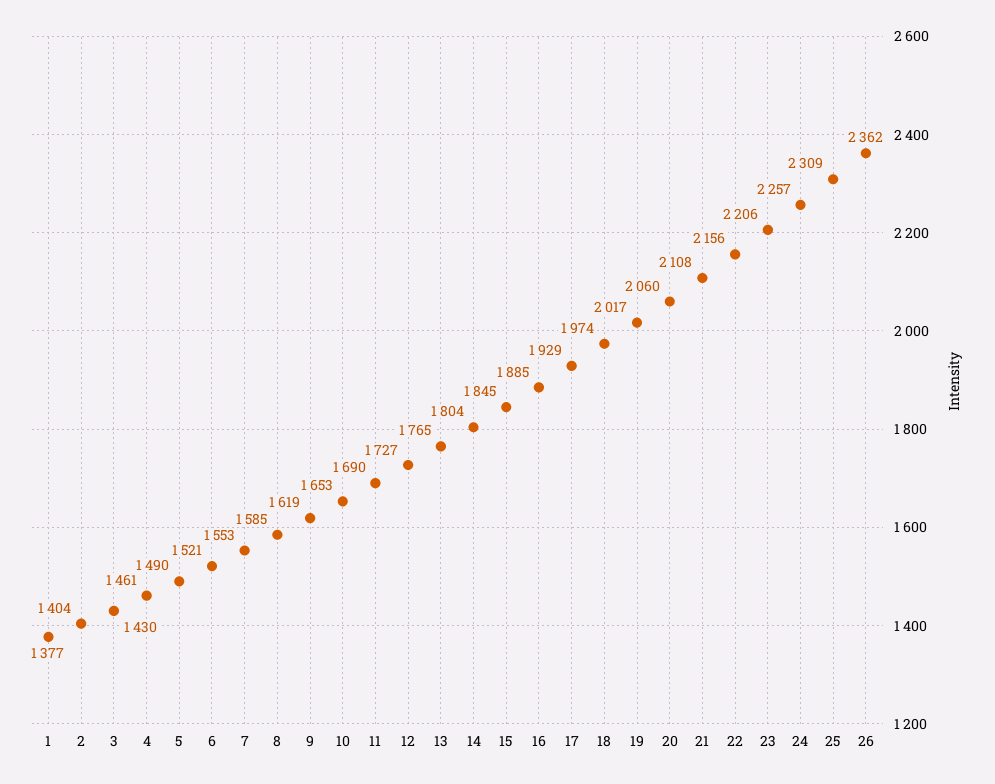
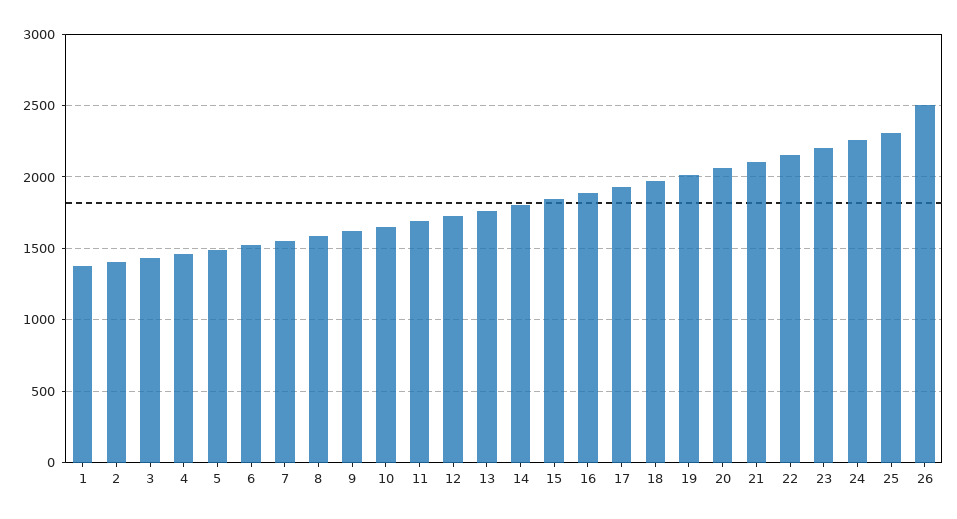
  {
    "1": 1377,
    "2": 1404,
    "3": 1430,
    "4": 1461,
    "5": 1490,
    "6": 1521,
    "7": 1553,
    "8": 1585,
    "9": 1619,
    "10": 1653,
    "11": 1690,
    "12": 1727,
    "13": 1765,
    "14": 1804,
    "15": 1845,
    "16": 1885,
    "17": 1929,
    "18": 1974,
    "19": 2017,
    "20": 2060,
    "21": 2108,
    "22": 2156,
    "23": 2206,
    "24": 2257,
    "25": 2309,
-   "26": 2362
+   "26": 2500
  }

